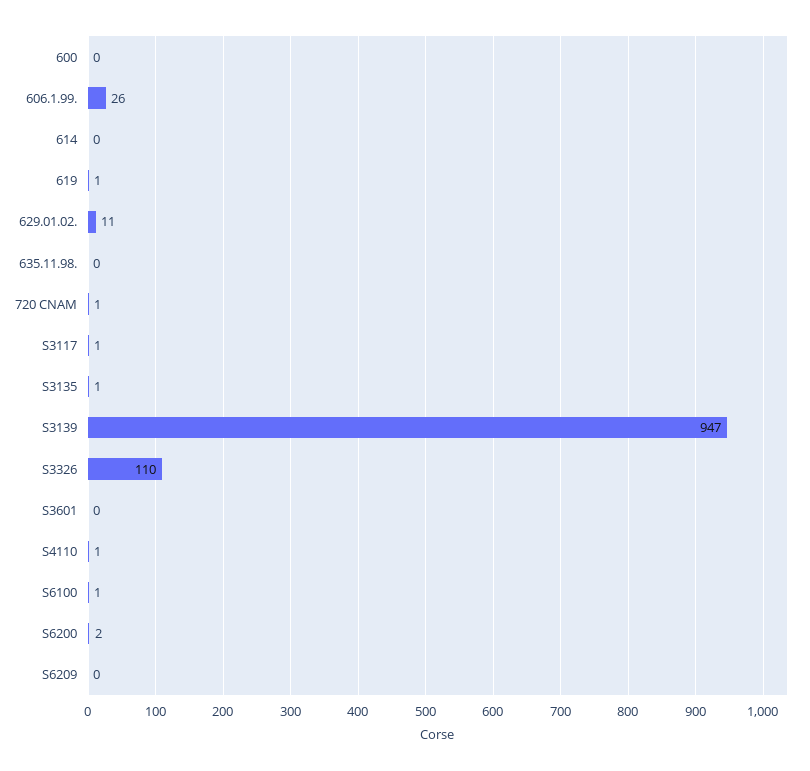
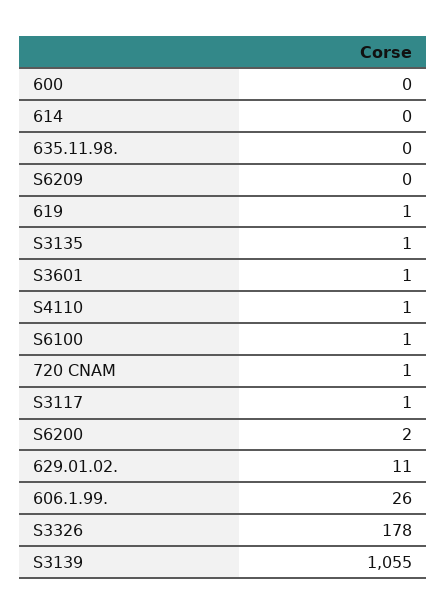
  {
    "600": 0,
    "606.1.99.": 26,
    "614": 0,
    "619": 1,
    "629.01.02.": 11,
    "635.11.98.": 0,
    "720 CNAM": 1,
    "S3117": 1,
    "S3135": 1,
-   "S3139": 947,
+   "S3139": 1055,
-   "S3326": 110,
+   "S3326": 178,
-   "S3601": 0,
+   "S3601": 1,
    "S4110": 1,
    "S6100": 1,
    "S6200": 2,
    "S6209": 0
  }

